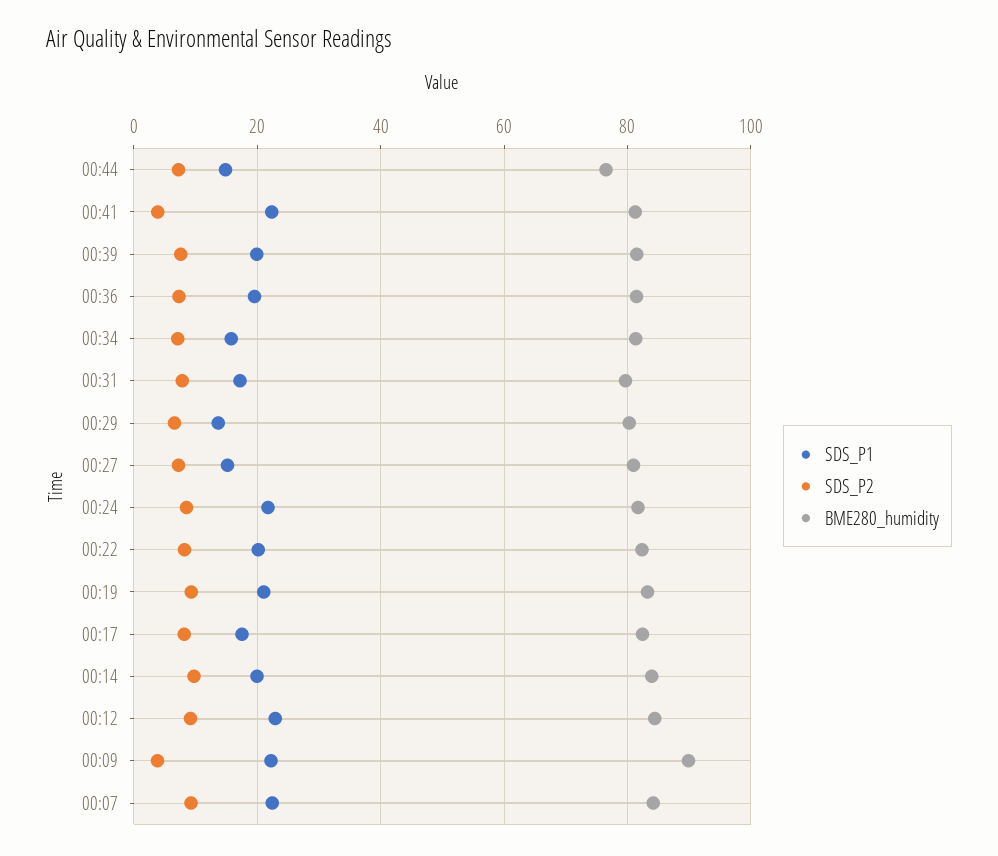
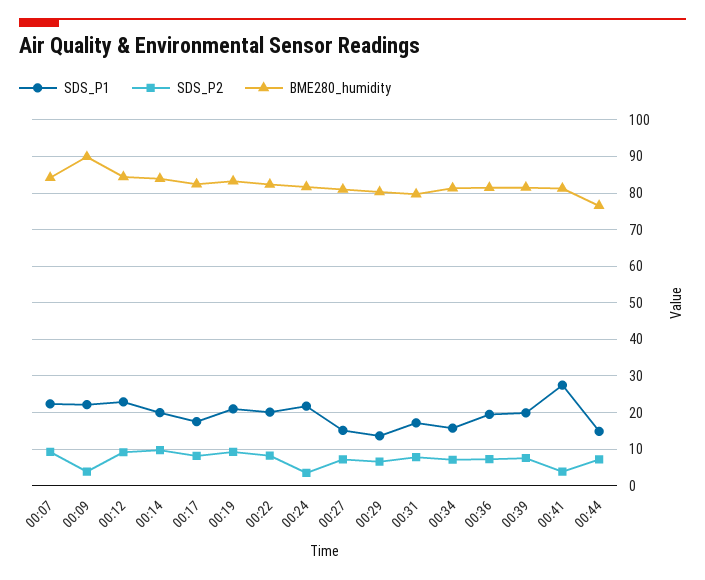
  {
    "SDS_P1": {
      "00:44": 14,
-     "00:41": 22,
+     "00:41": 28,
      "00:39": 20,
      "00:36": 20,
      "00:34": 16,
      "00:31": 18,
      "00:29": 14,
      "00:27": 16,
      "00:24": 22,
      "00:22": 20,
      "00:19": 22,
      "00:17": 18,
      "00:14": 20,
      "00:12": 22,
      "00:09": 22,
      "00:07": 22
    },
    "SDS_P2": {
      "00:44": 8,
      "00:41": 4,
      "00:39": 8,
      "00:36": 8,
      "00:34": 8,
      "00:31": 8,
      "00:29": 6,
      "00:27": 8,
-     "00:24": 8,
+     "00:24": 4,
      "00:22": 8,
      "00:19": 10,
      "00:17": 8,
      "00:14": 10,
      "00:12": 10,
      "00:09": 4,
      "00:07": 10
    },
    "BME280_humidity": {
      "00:44": 76,
      "00:41": 82,
      "00:39": 82,
      "00:36": 82,
      "00:34": 82,
      "00:31": 80,
      "00:29": 80,
      "00:27": 80,
      "00:24": 82,
      "00:22": 82,
      "00:19": 84,
      "00:17": 82,
      "00:14": 84,
      "00:12": 84,
      "00:09": 90,
      "00:07": 84
    }
  }

